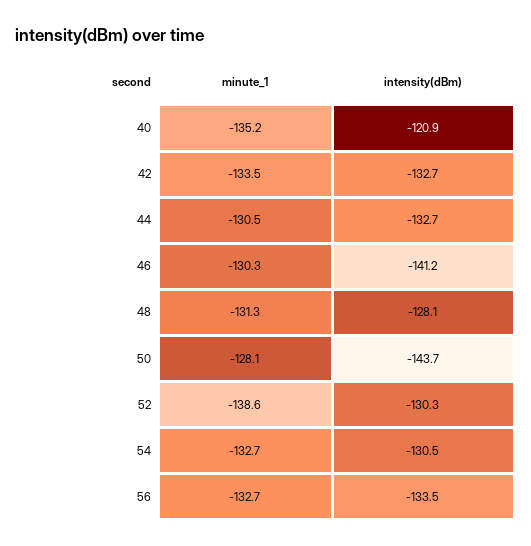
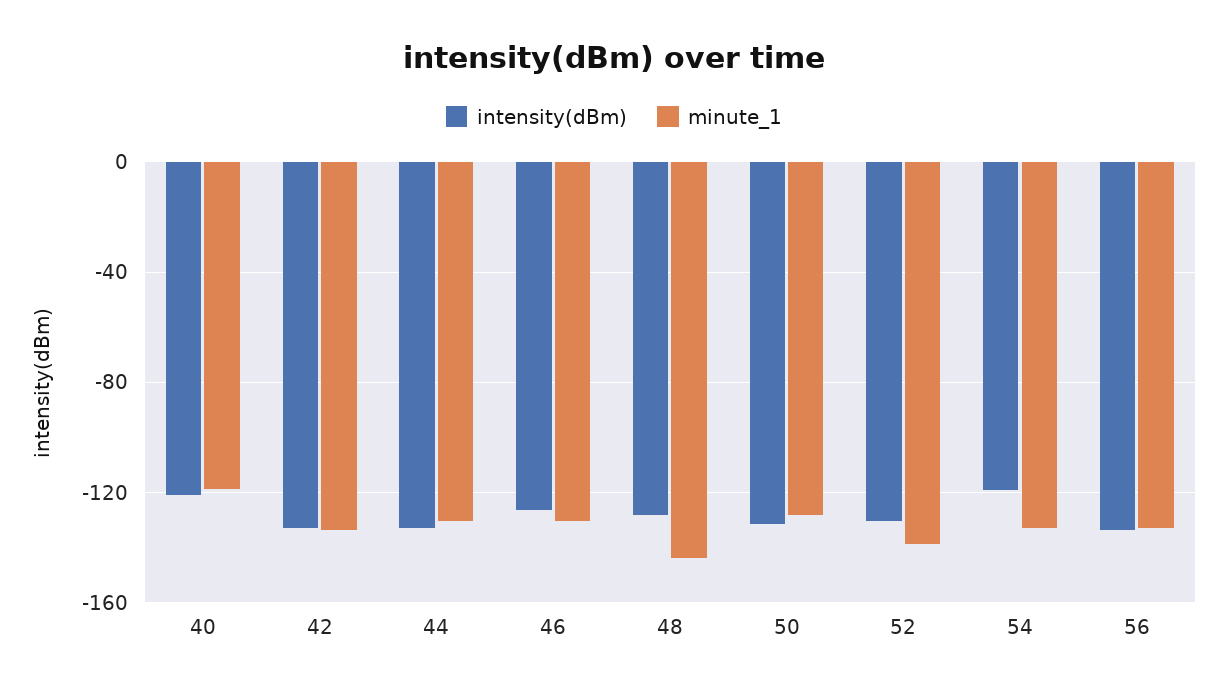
  {
    "minute_1": {
-     "40": -135.2,
+     "40": -120,
      "42": -133.5,
      "44": -130.5,
      "46": -130.3,
-     "48": -131.3,
+     "48": -145,
      "50": -128.1,
      "52": -138.6,
      "54": -132.7,
      "56": -132.7
    },
    "intensity(dBm)": {
      "40": -120.9,
      "42": -132.7,
      "44": -132.7,
-     "46": -141.2,
+     "46": -125,
      "48": -128.1,
-     "50": -143.7,
+     "50": -130,
      "52": -130.3,
-     "54": -130.5,
+     "54": -120,
      "56": -133.5
    }
  }

